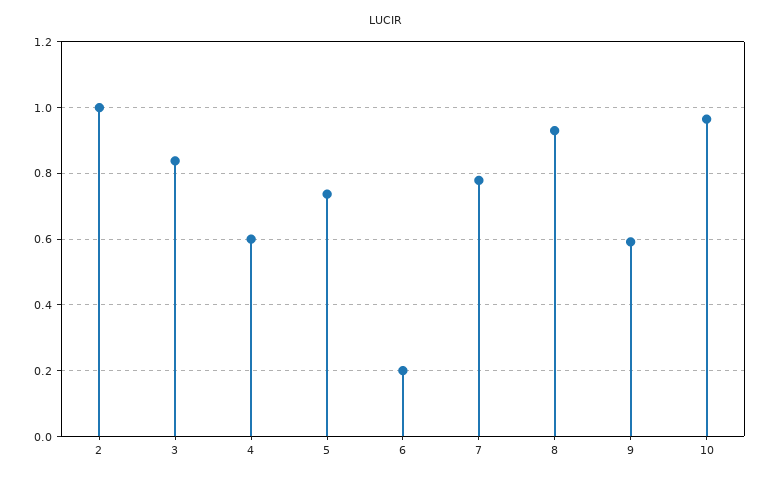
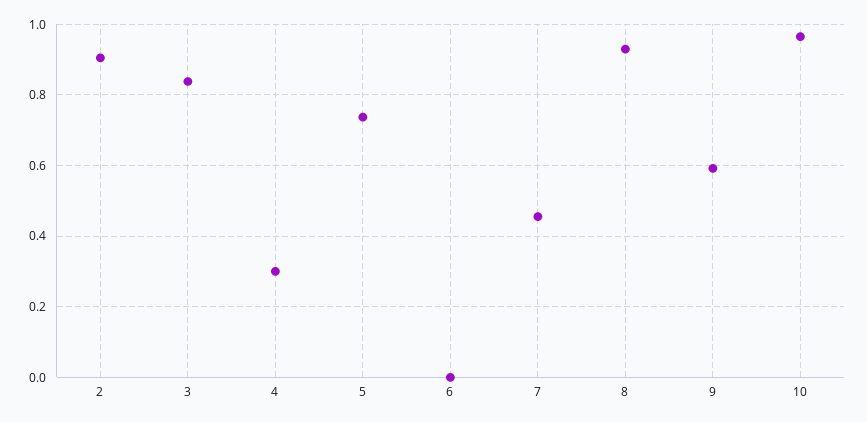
  {
-   "2": 1,
+   "2": 0.9,
    "3": 0.84,
-   "4": 0.6,
+   "4": 0.3,
    "5": 0.74,
-   "6": 0.2,
+   "6": 0,
-   "7": 0.78,
+   "7": 0.46,
    "8": 0.94,
    "9": 0.6,
    "10": 0.96
  }

